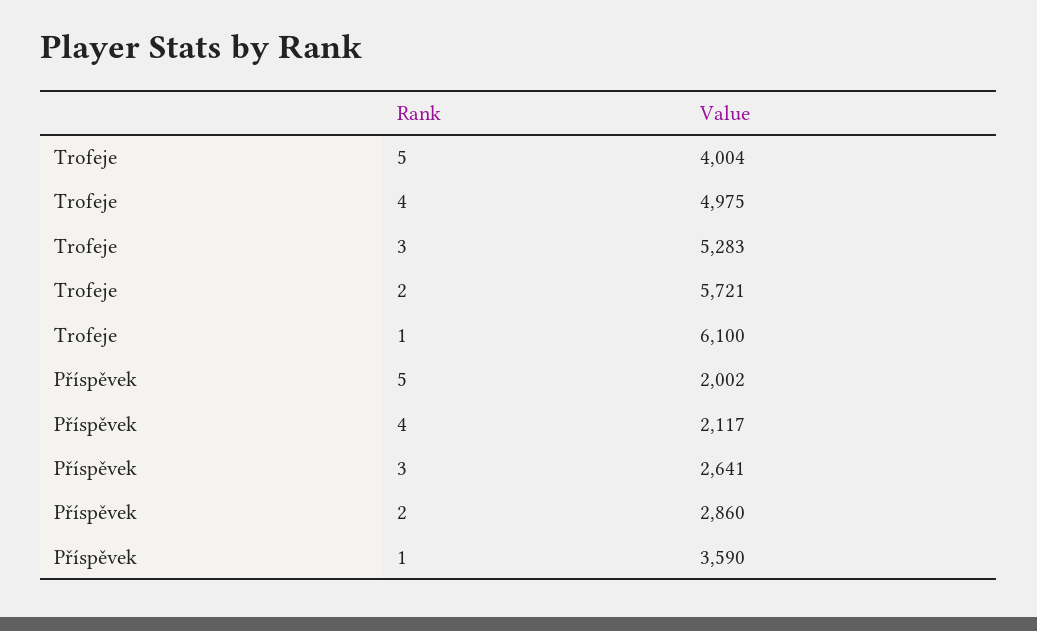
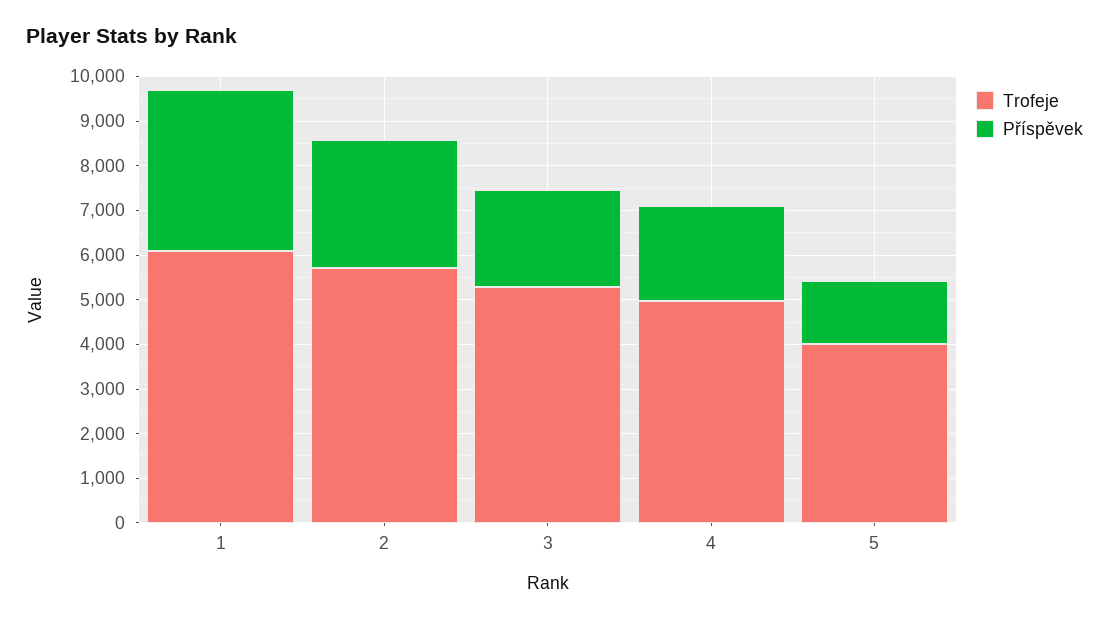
  {
    "Trofeje": {
      "5": 4004,
      "4": 4975,
      "3": 5283,
      "2": 5721,
      "1": 6100
    },
    "Příspěvek": {
-     "5": 2002,
+     "5": 1400,
      "4": 2117,
-     "3": 2641,
+     "3": 2200,
      "2": 2860,
      "1": 3590
    }
  }

